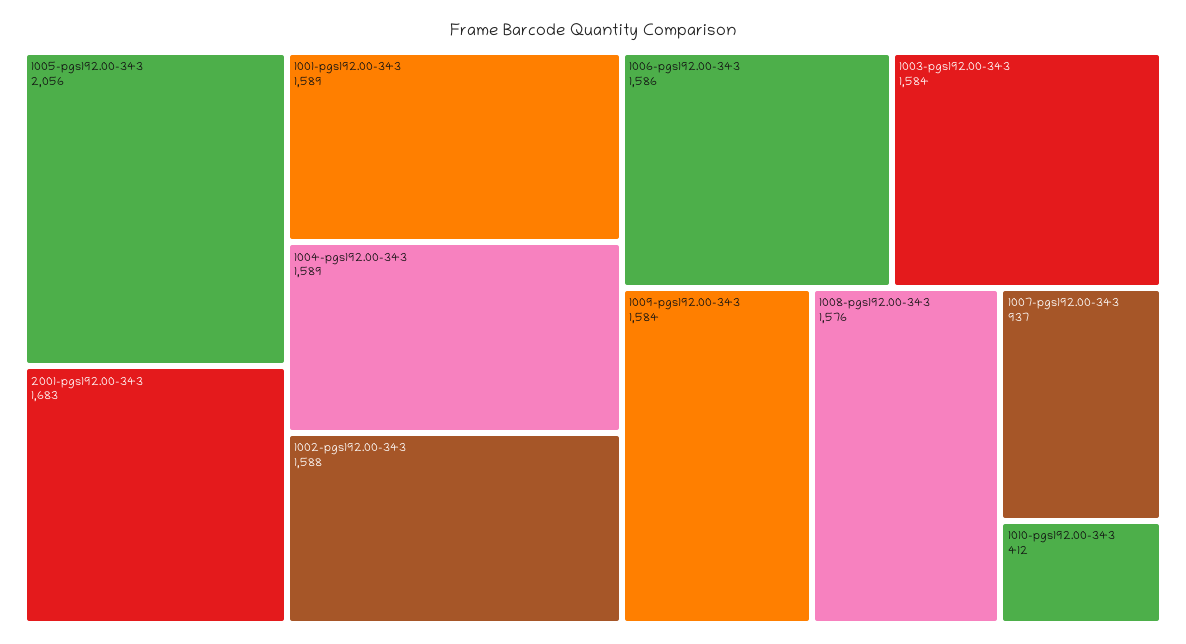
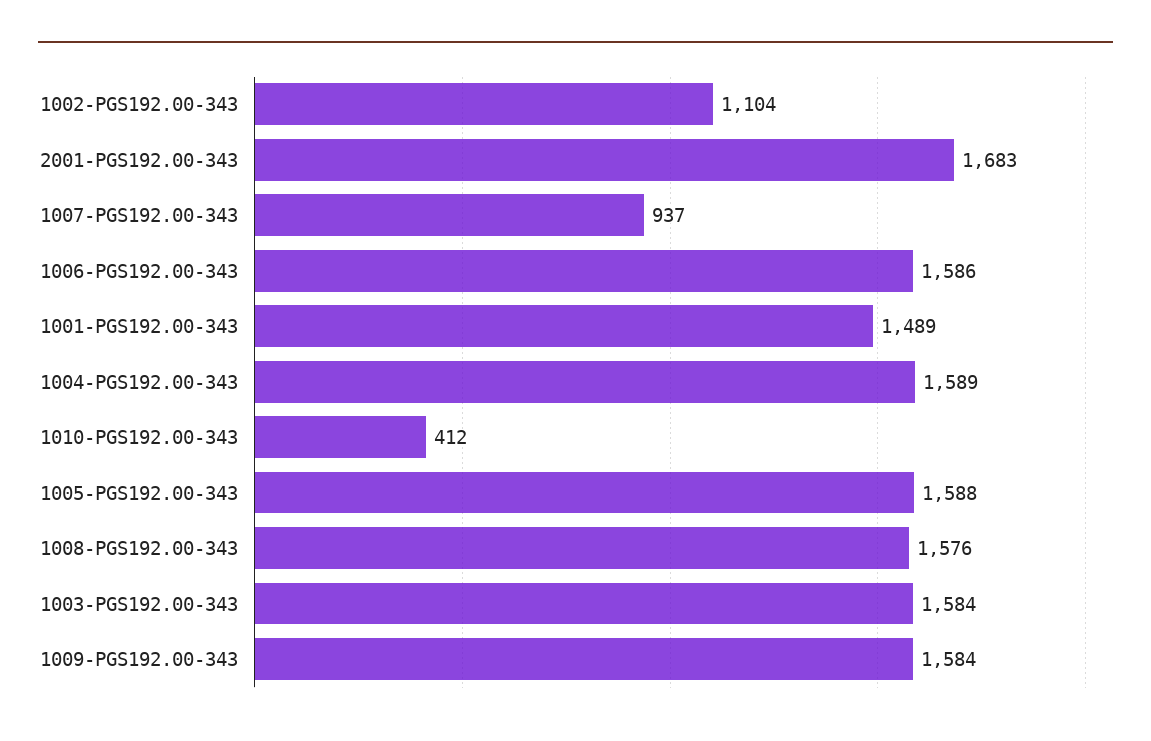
  {
-   "1005-pgs192.00-343": 2056,
+   "1005-pgs192.00-343": 1588,
    "2001-pgs192.00-343": 1683,
-   "1001-pgs192.00-343": 1589,
+   "1001-pgs192.00-343": 1489,
    "1004-pgs192.00-343": 1589,
-   "1002-pgs192.00-343": 1588,
+   "1002-pgs192.00-343": 1104,
    "1006-pgs192.00-343": 1586,
    "1003-pgs192.00-343": 1584,
    "1009-pgs192.00-343": 1584,
    "1008-pgs192.00-343": 1576,
    "1007-pgs192.00-343": 937,
    "1010-pgs192.00-343": 412
  }

